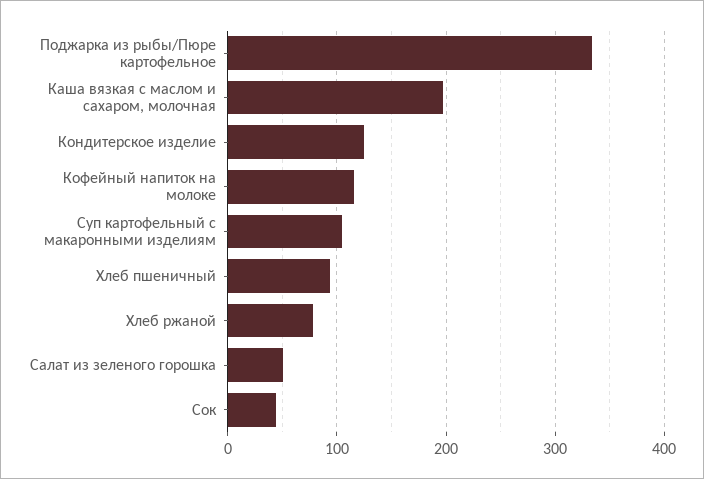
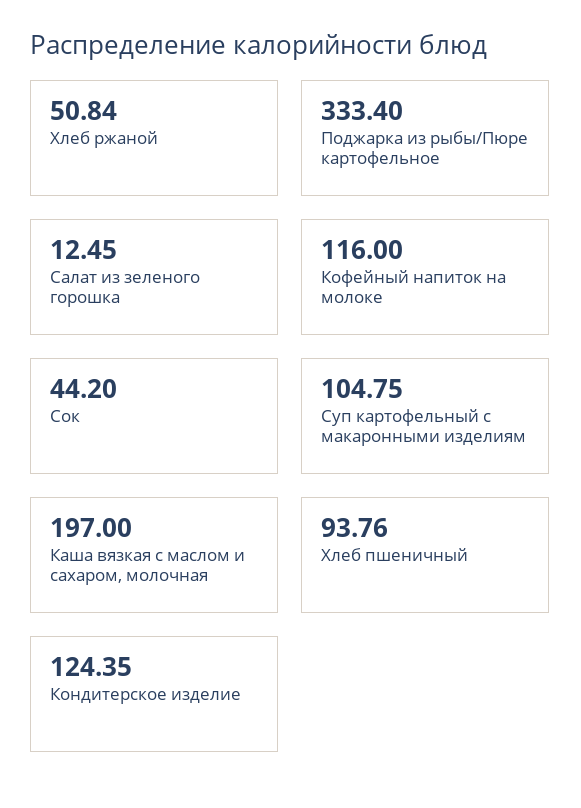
  {
    "Поджарка из рыбы/Пюре картофельное": 333.4,
    "Каша вязкая с маслом и сахаром, молочная": 197,
    "Кондитерское изделие": 124.35,
    "Кофейный напиток на молоке": 116,
    "Суп картофельный с макаронными изделиям": 104.75,
    "Хлеб пшеничный": 93.76,
-   "Хлеб ржаной": 80,
+   "Хлеб ржаной": 50.84,
-   "Салат из зеленого горошка": 50,
+   "Салат из зеленого горошка": 12.45,
    "Сок": 44.2
  }

